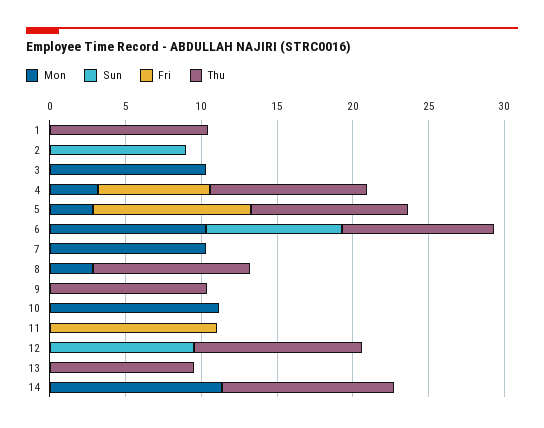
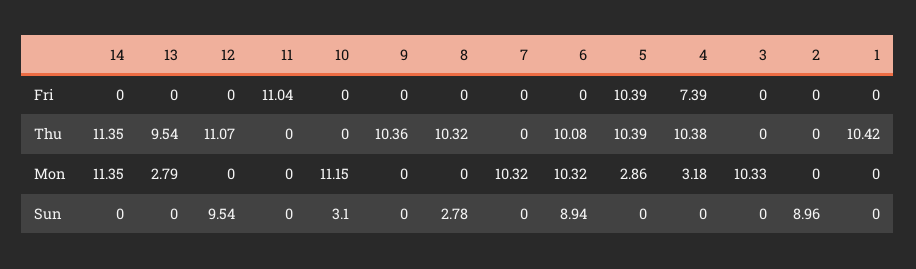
  {
    "Mon": {
      "1": 0,
      "2": 0,
      "3": 10.33,
      "4": 3.18,
      "5": 2.86,
      "6": 10.32,
      "7": 10.32,
-     "8": 3,
+     "8": 0,
      "9": 0,
      "10": 11.15,
      "11": 0,
      "12": 0,
-     "13": 0,
+     "13": 2.79,
      "14": 11.35
    },
    "Sun": {
      "1": 0,
      "2": 8.96,
      "3": 0,
      "4": 0,
      "5": 0,
      "6": 8.94,
      "7": 0,
-     "8": 0,
+     "8": 2.78,
      "9": 0,
-     "10": 0,
+     "10": 3.1,
      "11": 0,
      "12": 9.54,
      "13": 0,
      "14": 0
    },
    "Fri": {
      "1": 0,
      "2": 0,
      "3": 0,
      "4": 7.39,
      "5": 10.39,
      "6": 0,
      "7": 0,
      "8": 0,
      "9": 0,
      "10": 0,
      "11": 11.04,
      "12": 0,
      "13": 0,
      "14": 0
    },
    "Thu": {
      "1": 10.42,
      "2": 0,
      "3": 0,
      "4": 10.38,
      "5": 10.39,
      "6": 10.08,
      "7": 0,
      "8": 10.32,
      "9": 10.36,
      "10": 0,
      "11": 0,
      "12": 11.07,
      "13": 9.54,
      "14": 11.35
    }
  }

